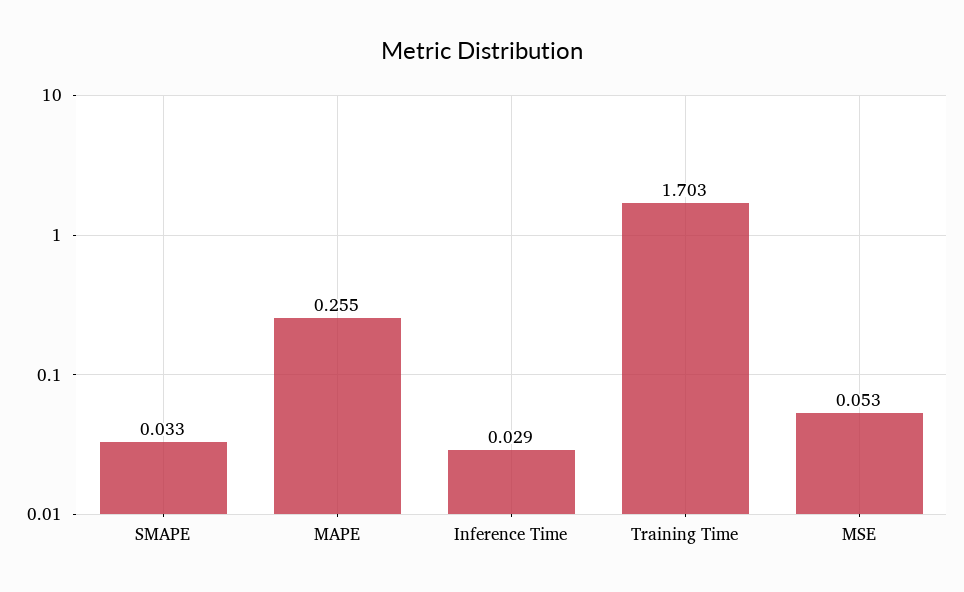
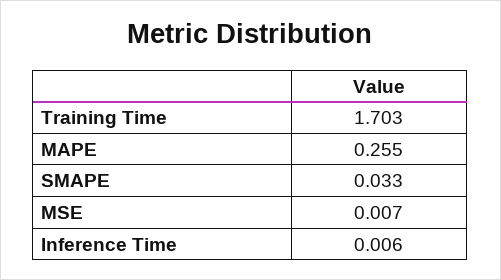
  {
    "SMAPE": 0.033,
    "MAPE": 0.255,
-   "Inference Time": 0.029,
+   "Inference Time": 0.006,
    "Training Time": 1.703,
-   "MSE": 0.053
+   "MSE": 0.007
  }

